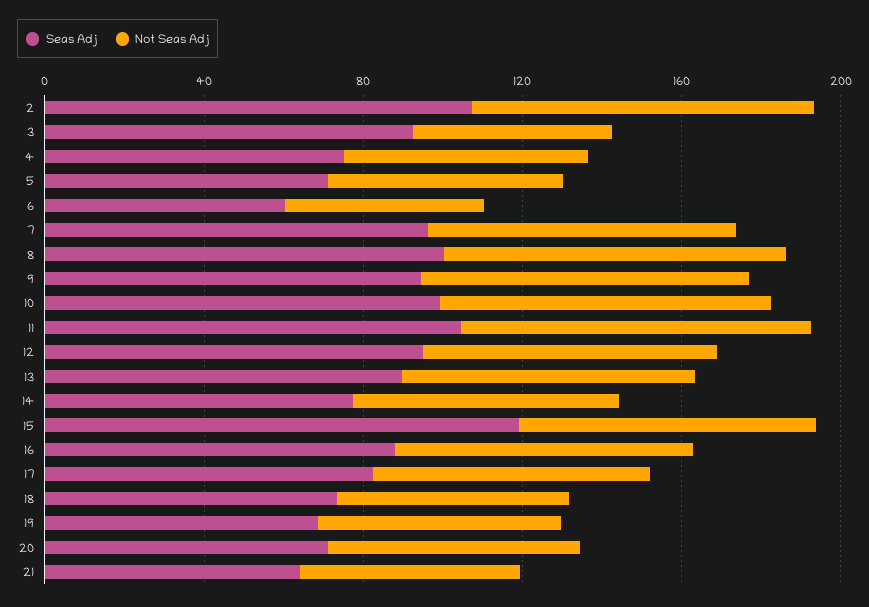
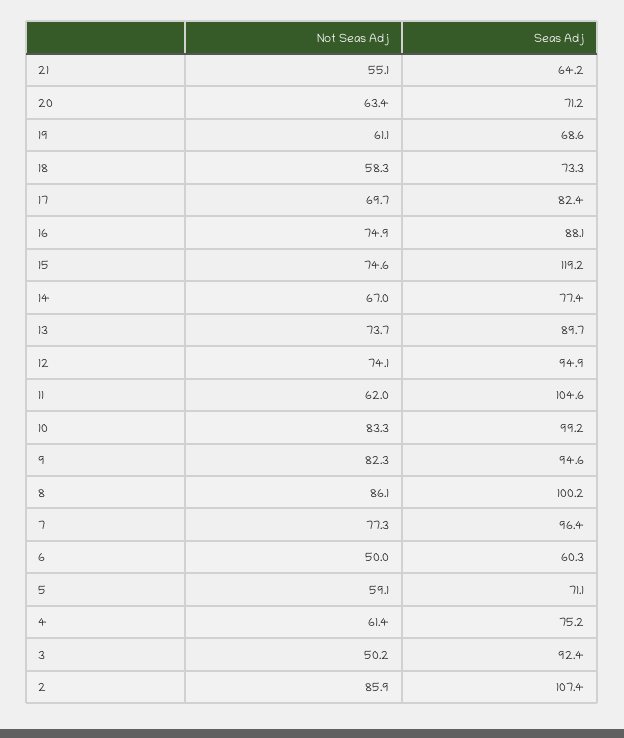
  {
    "Seas Adj": {
      "2": 107.4,
      "3": 92.4,
      "4": 75.2,
      "5": 71.1,
      "6": 60.3,
      "7": 96.4,
      "8": 100.2,
      "9": 94.6,
      "10": 99.2,
      "11": 104.6,
      "12": 94.9,
      "13": 89.7,
      "14": 77.4,
      "15": 119.2,
      "16": 88.1,
      "17": 82.4,
      "18": 73.3,
      "19": 68.6,
      "20": 71.2,
      "21": 64.2
    },
    "Not Seas Adj": {
      "2": 85.9,
      "3": 50.2,
      "4": 61.4,
      "5": 59.1,
      "6": 50,
      "7": 77.3,
      "8": 86.1,
      "9": 82.3,
      "10": 83.3,
-     "11": 90,
+     "11": 62,
      "12": 74.1,
      "13": 73.7,
      "14": 67,
      "15": 74.6,
      "16": 74.9,
      "17": 69.7,
      "18": 58.3,
      "19": 61.1,
      "20": 63.4,
      "21": 55.1
    }
  }

